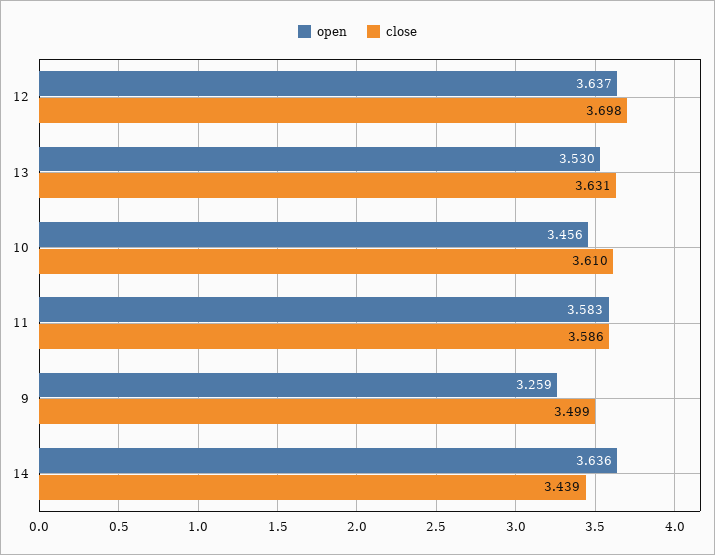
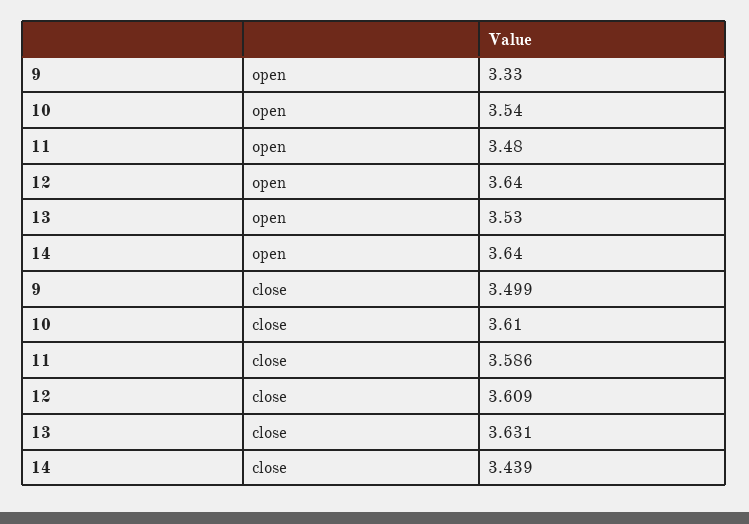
  {
    "open": {
      "12": 3.637,
      "13": 3.53,
-     "10": 3.456,
+     "10": 3.54,
-     "11": 3.583,
+     "11": 3.48,
-     "9": 3.259,
+     "9": 3.33,
      "14": 3.636
    },
    "close": {
-     "12": 3.698,
+     "12": 3.609,
      "13": 3.631,
      "10": 3.61,
      "11": 3.586,
      "9": 3.499,
      "14": 3.439
    }
  }

